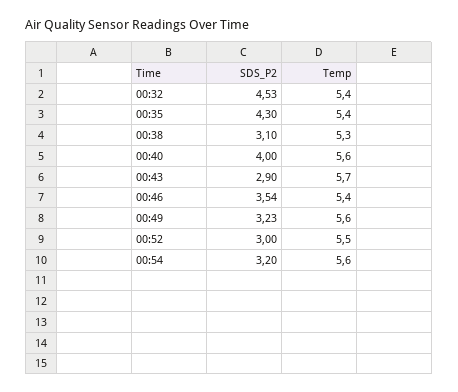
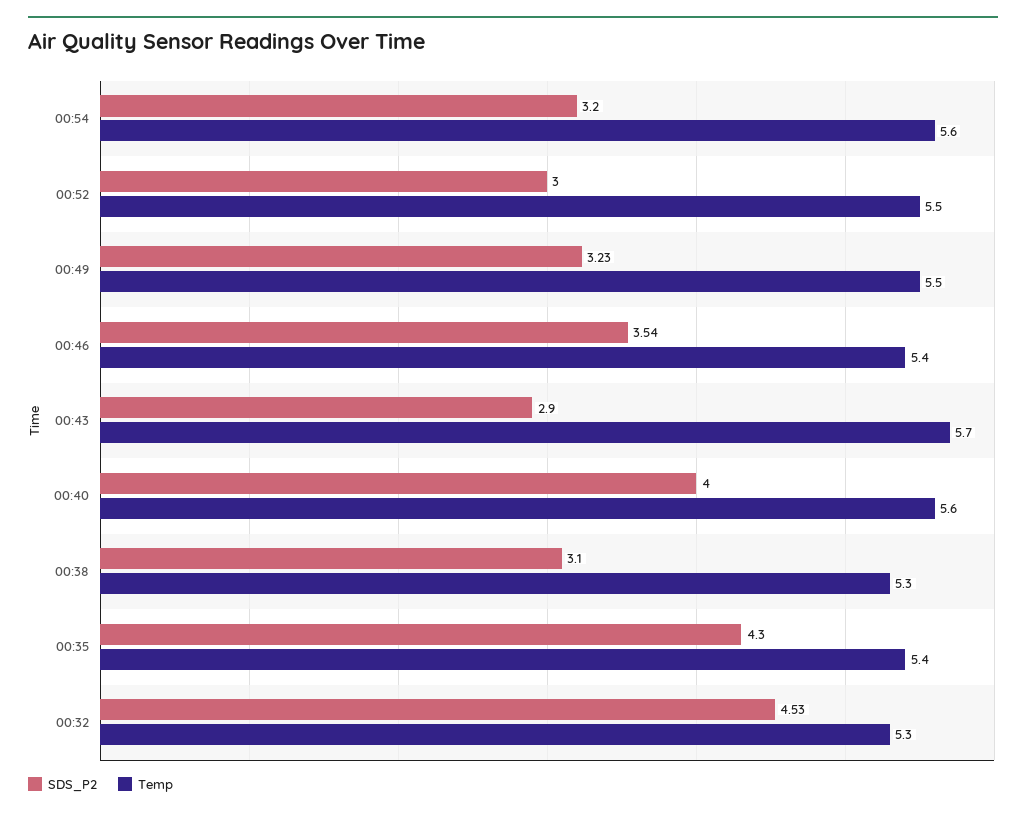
  {
    "SDS_P2": {
      "00:32": 4.53,
      "00:35": 4.3,
      "00:38": 3.1,
      "00:40": 4,
      "00:43": 2.9,
      "00:46": 3.54,
      "00:49": 3.23,
      "00:52": 3,
      "00:54": 3.2
    },
    "Temp": {
-     "00:32": 5.4,
+     "00:32": 5.3,
      "00:35": 5.4,
      "00:38": 5.3,
      "00:40": 5.6,
      "00:43": 5.7,
      "00:46": 5.4,
-     "00:49": 5.6,
+     "00:49": 5.5,
      "00:52": 5.5,
      "00:54": 5.6
    }
  }

